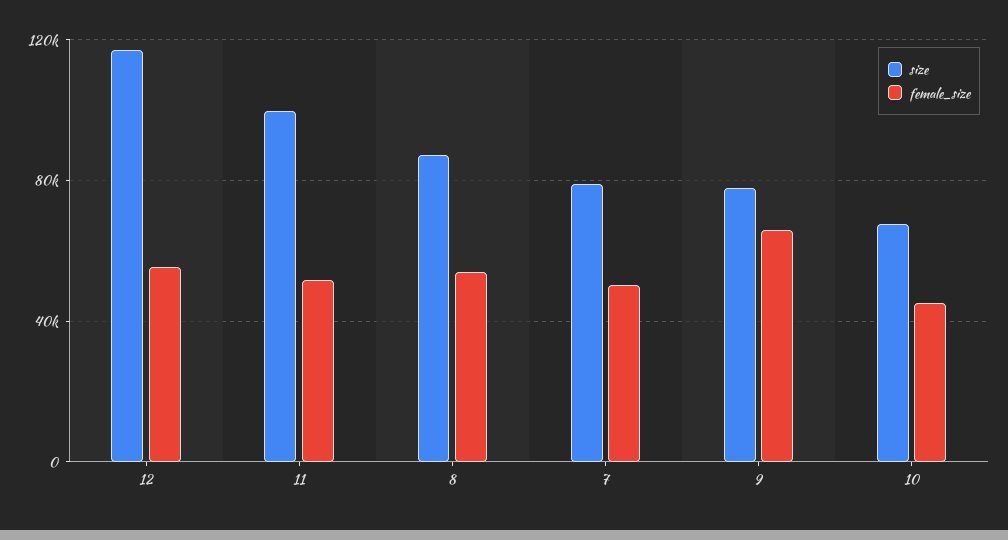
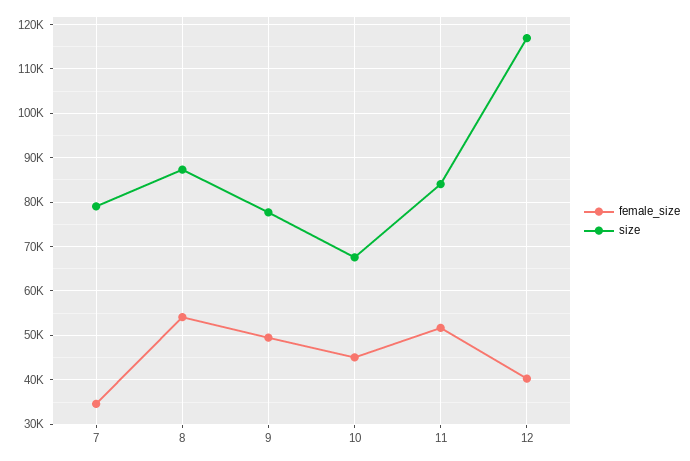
  {
    "size": {
      "12": 116000,
-     "11": 100000,
+     "11": 84000,
      "8": 88000,
      "7": 80000,
      "9": 78000,
      "10": 68000
    },
    "female_size": {
-     "12": 55000,
+     "12": 40000,
      "11": 52000,
      "8": 54000,
-     "7": 50000,
+     "7": 34000,
-     "9": 65000,
+     "9": 50000,
      "10": 46000
    }
  }

